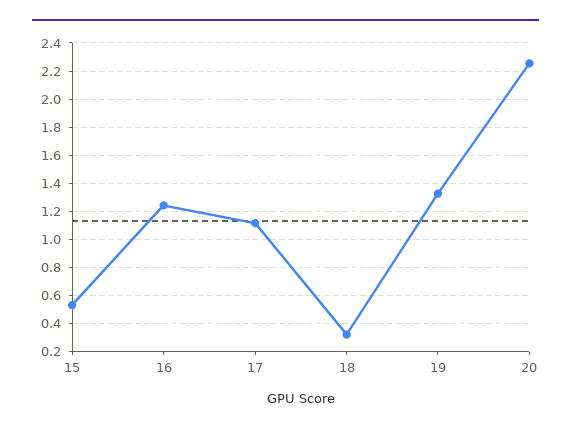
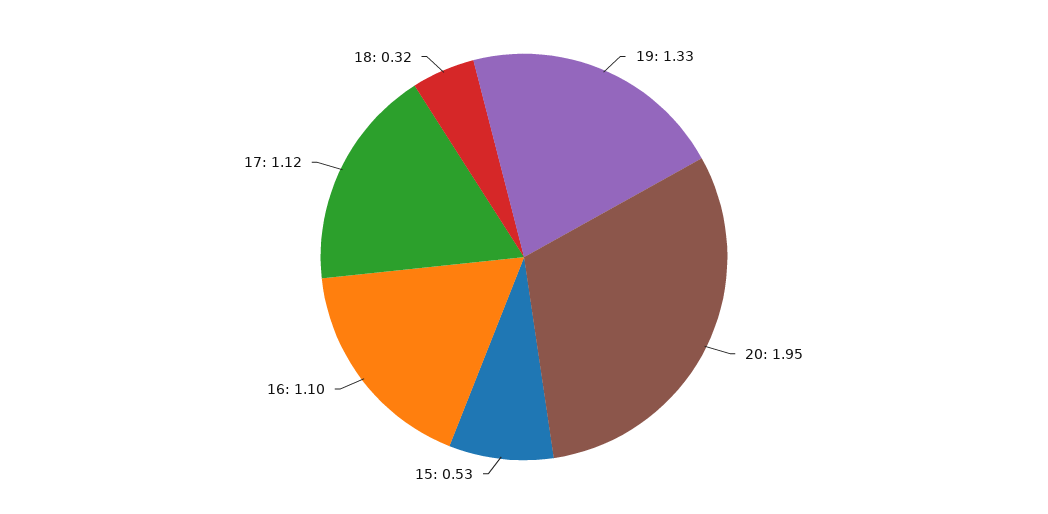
  {
    "15": 0.53,
-   "16": 1.25,
+   "16": 1.1,
    "17": 1.12,
    "18": 0.32,
    "19": 1.33,
-   "20": 2.25
+   "20": 1.95
  }

